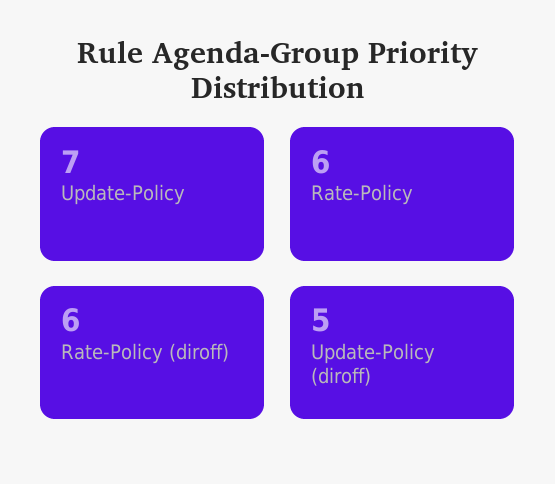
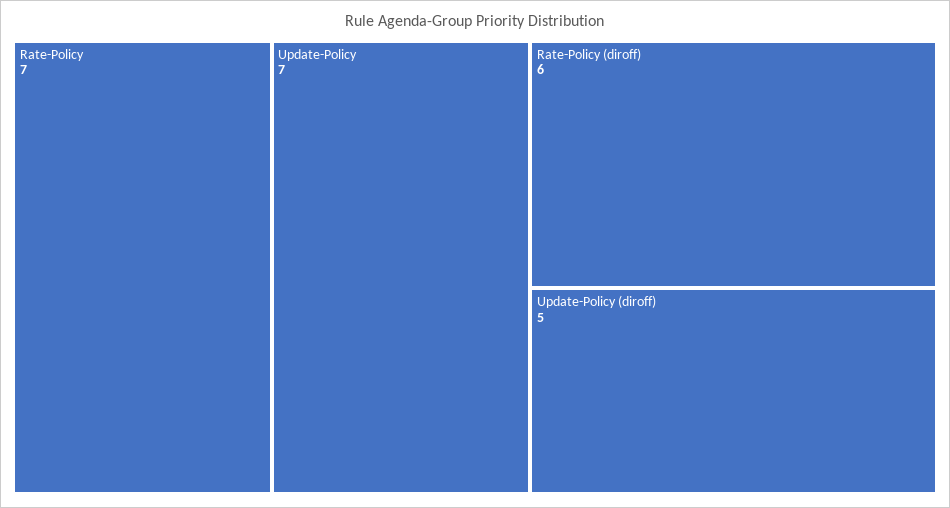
  {
    "Update-Policy": 7,
-   "Rate-Policy": 6,
+   "Rate-Policy": 7,
    "Rate-Policy (diroff)": 6,
    "Update-Policy (diroff)": 5
  }

